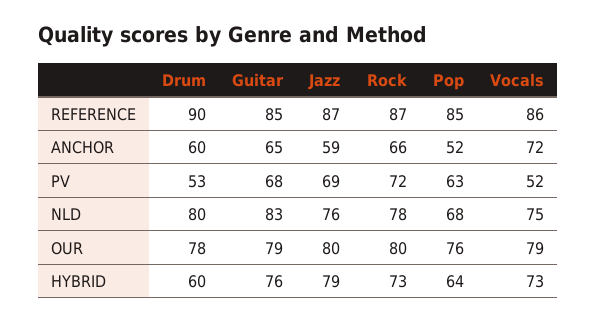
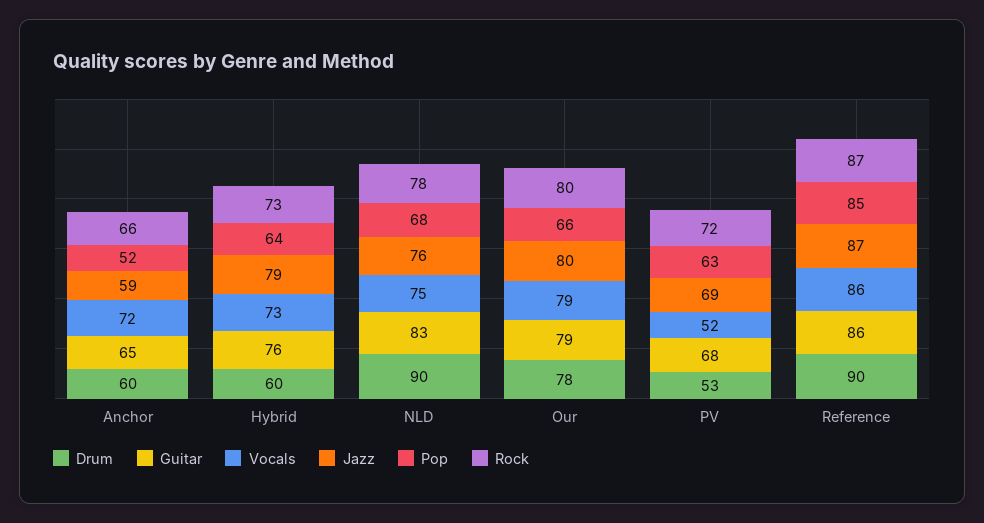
  {
    "Drum": {
      "REFERENCE": 90,
      "ANCHOR": 60,
      "PV": 53,
-     "NLD": 80,
+     "NLD": 90,
      "OUR": 78,
      "HYBRID": 60
    },
    "Guitar": {
-     "REFERENCE": 85,
+     "REFERENCE": 86,
      "ANCHOR": 65,
      "PV": 68,
      "NLD": 83,
      "OUR": 79,
      "HYBRID": 76
    },
    "Jazz": {
      "REFERENCE": 87,
      "ANCHOR": 59,
      "PV": 69,
      "NLD": 76,
      "OUR": 80,
      "HYBRID": 79
    },
    "Rock": {
      "REFERENCE": 87,
      "ANCHOR": 66,
      "PV": 72,
      "NLD": 78,
      "OUR": 80,
      "HYBRID": 73
    },
    "Pop": {
      "REFERENCE": 85,
      "ANCHOR": 52,
      "PV": 63,
      "NLD": 68,
-     "OUR": 76,
+     "OUR": 66,
      "HYBRID": 64
    },
    "Vocals": {
      "REFERENCE": 86,
      "ANCHOR": 72,
      "PV": 52,
      "NLD": 75,
      "OUR": 79,
      "HYBRID": 73
    }
  }

